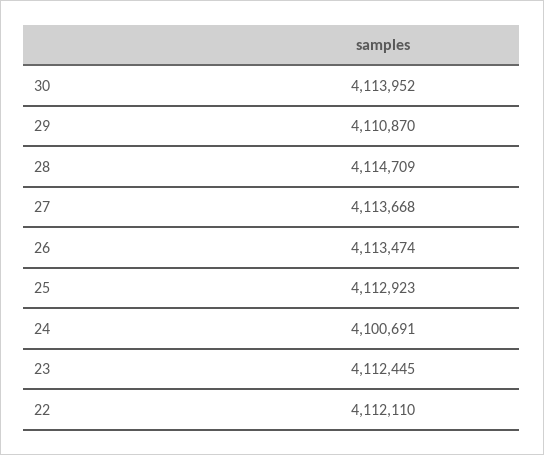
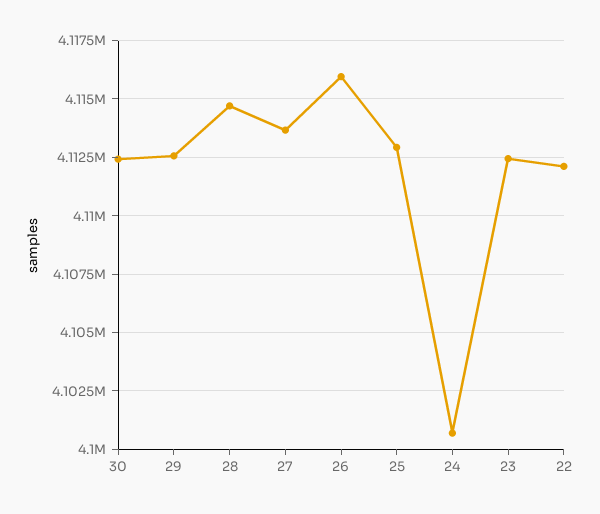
  {
-   "30": 4113952,
+   "30": 4112500,
-   "29": 4110870,
+   "29": 4112500,
    "28": 4114709,
    "27": 4113668,
-   "26": 4113474,
+   "26": 4116000,
    "25": 4112923,
    "24": 4100691,
    "23": 4112445,
    "22": 4112110
  }

